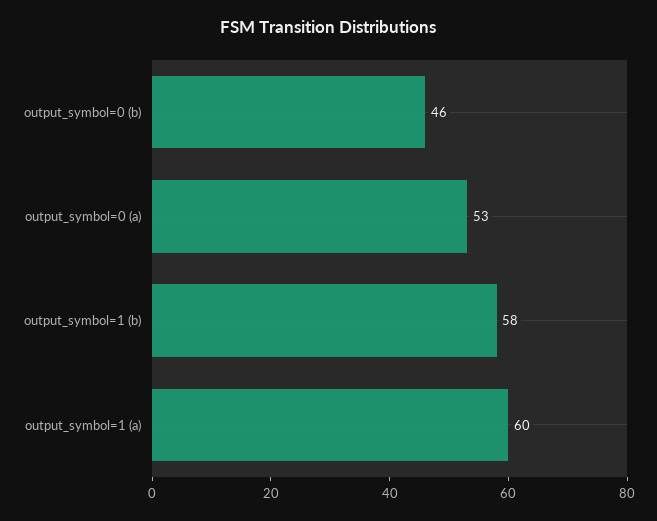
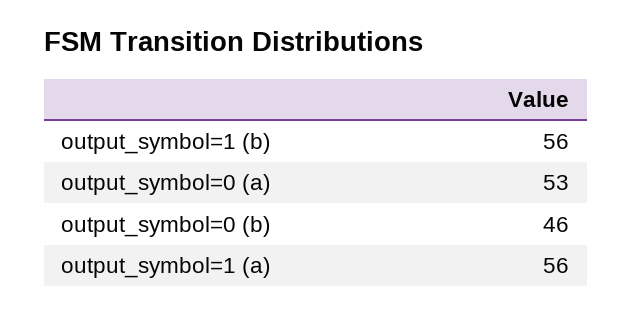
  {
    "output_symbol=0 (b)": 46,
    "output_symbol=0 (a)": 53,
-   "output_symbol=1 (b)": 58,
+   "output_symbol=1 (b)": 56,
-   "output_symbol=1 (a)": 60
+   "output_symbol=1 (a)": 56
  }

